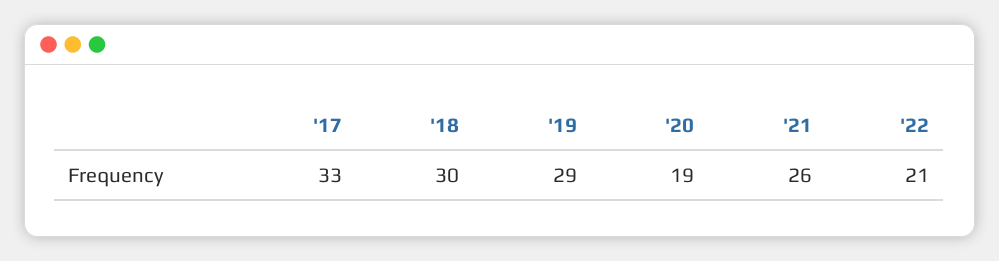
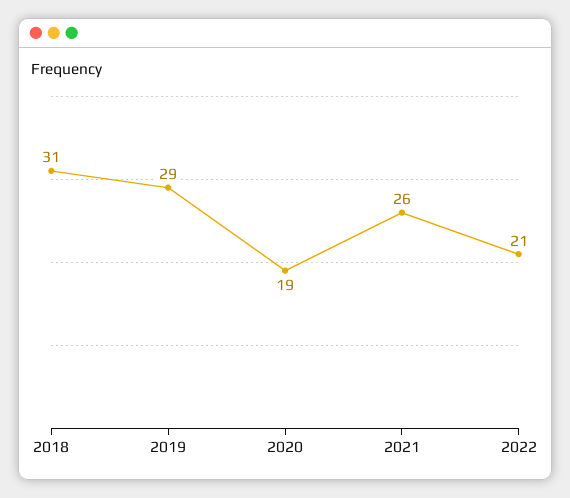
  {
-   "'17": 33,
-   "'18": 30,
+   "'18": 31,
    "'19": 29,
    "'20": 19,
    "'21": 26,
    "'22": 21
  }

